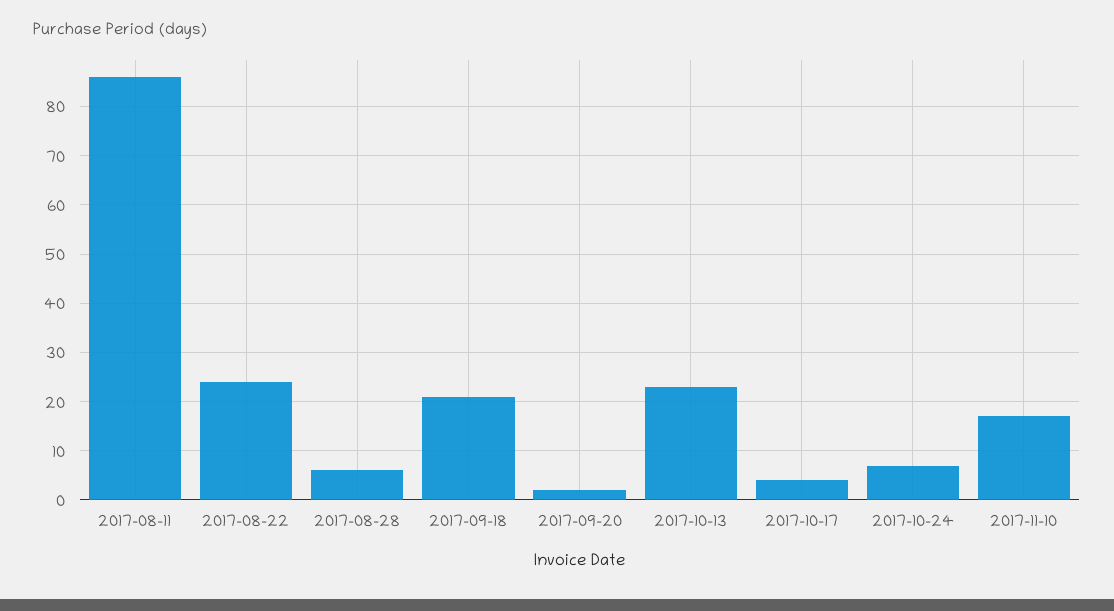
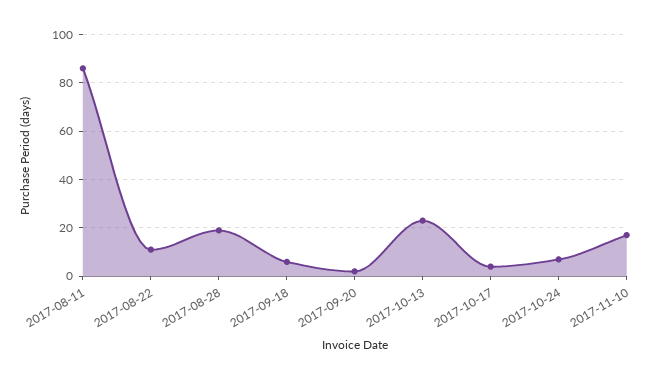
  {
    "2017-08-11": 85,
-   "2017-08-22": 25,
+   "2017-08-22": 10,
-   "2017-08-28": 5,
+   "2017-08-28": 20,
-   "2017-09-18": 20,
+   "2017-09-18": 5,
    "2017-09-20": 0,
    "2017-10-13": 25,
    "2017-10-17": 5,
    "2017-10-24": 5,
    "2017-11-10": 15
  }

